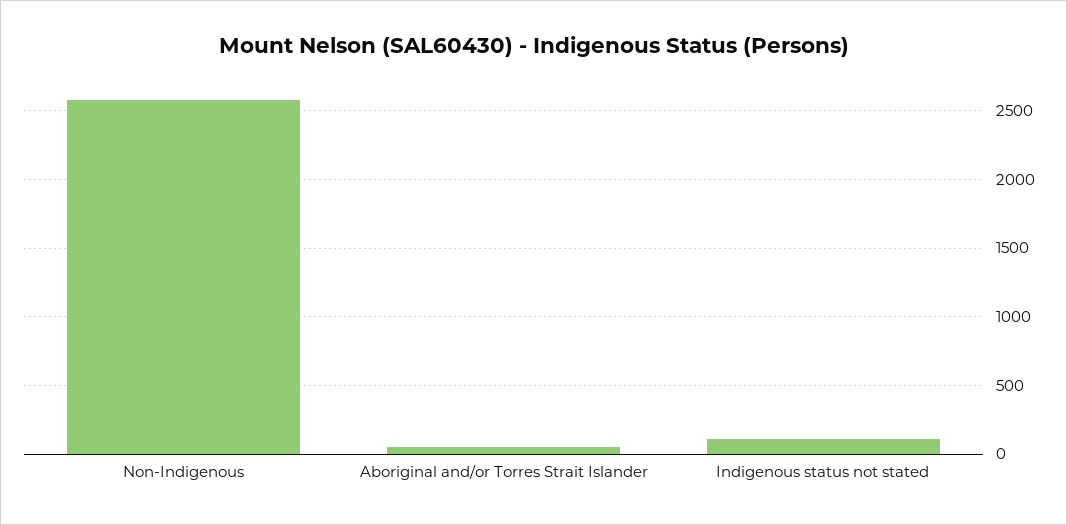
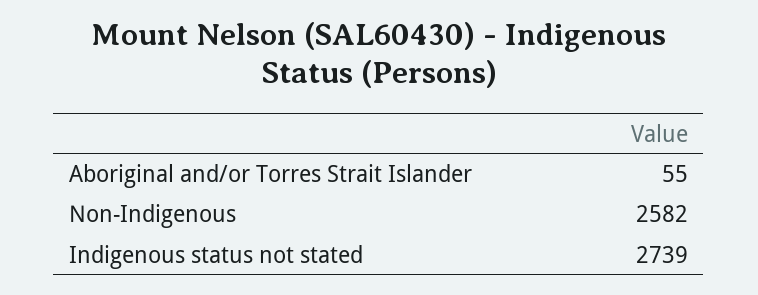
  {
    "Non-Indigenous": 2582,
    "Aboriginal and/or Torres Strait Islander": 55,
-   "Indigenous status not stated": 100
+   "Indigenous status not stated": 2739
  }

